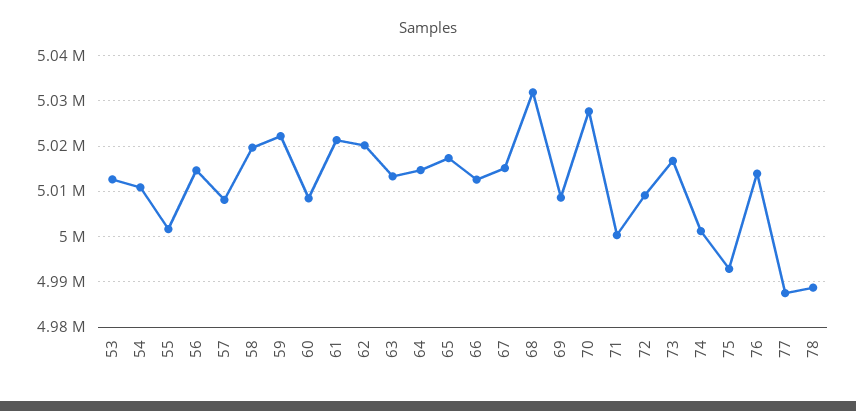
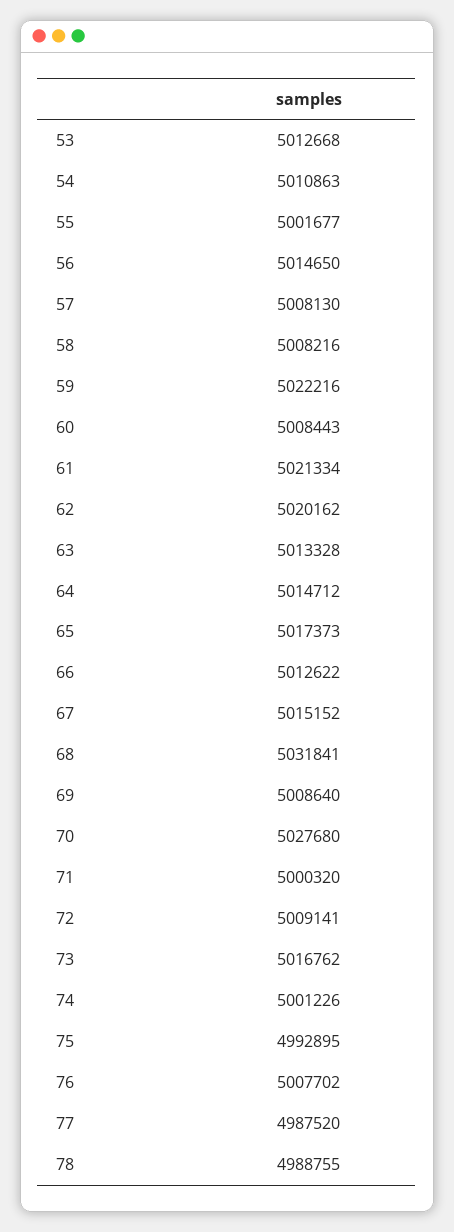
  {
    "53": 5012668,
    "54": 5010863,
    "55": 5001677,
    "56": 5014650,
    "57": 5008130,
-   "58": 5020000,
+   "58": 5008216,
    "59": 5022216,
    "60": 5008443,
    "61": 5021334,
    "62": 5020162,
    "63": 5013328,
    "64": 5014712,
    "65": 5017373,
    "66": 5012622,
    "67": 5015152,
    "68": 5031841,
    "69": 5008640,
    "70": 5027680,
    "71": 5000320,
    "72": 5009141,
    "73": 5016762,
    "74": 5001226,
    "75": 4992895,
-   "76": 5014000,
+   "76": 5007702,
    "77": 4987520,
    "78": 4988755
  }

